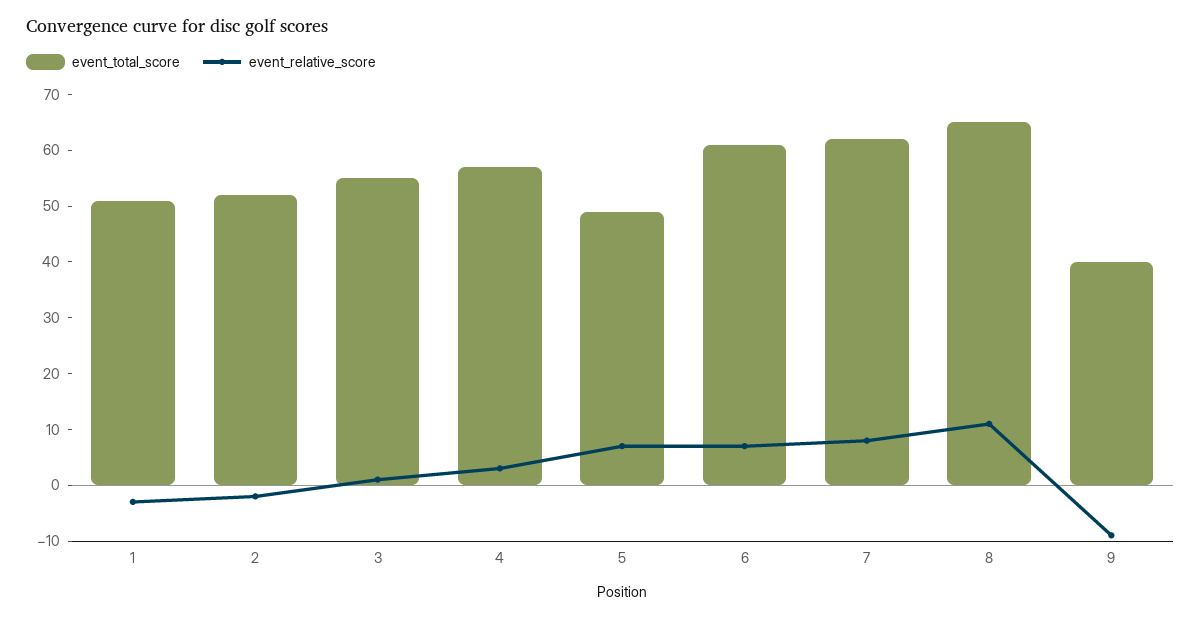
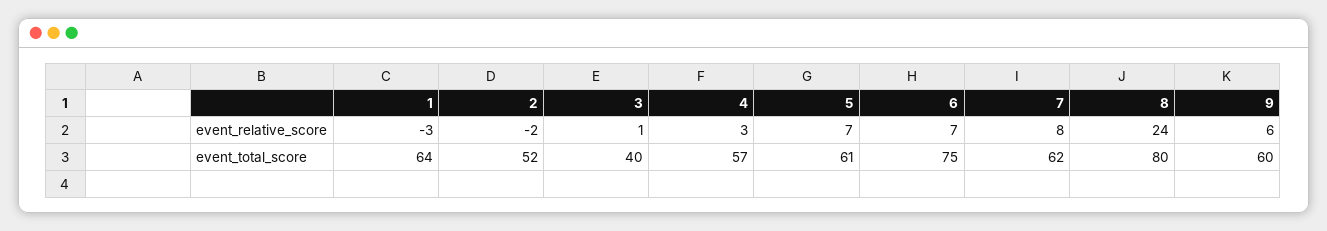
  {
    "event_total_score": {
-     "1": 50,
+     "1": 64,
      "2": 52,
-     "3": 55,
+     "3": 40,
      "4": 57,
-     "5": 50,
+     "5": 61,
-     "6": 60,
+     "6": 75,
      "7": 62,
-     "8": 65,
+     "8": 80,
-     "9": 40
+     "9": 60
    },
    "event_relative_score": {
      "1": -3,
      "2": -2,
      "3": 1,
      "4": 3,
      "5": 7,
      "6": 7,
      "7": 8,
-     "8": 10,
+     "8": 24,
-     "9": -10
+     "9": 6
    }
  }

